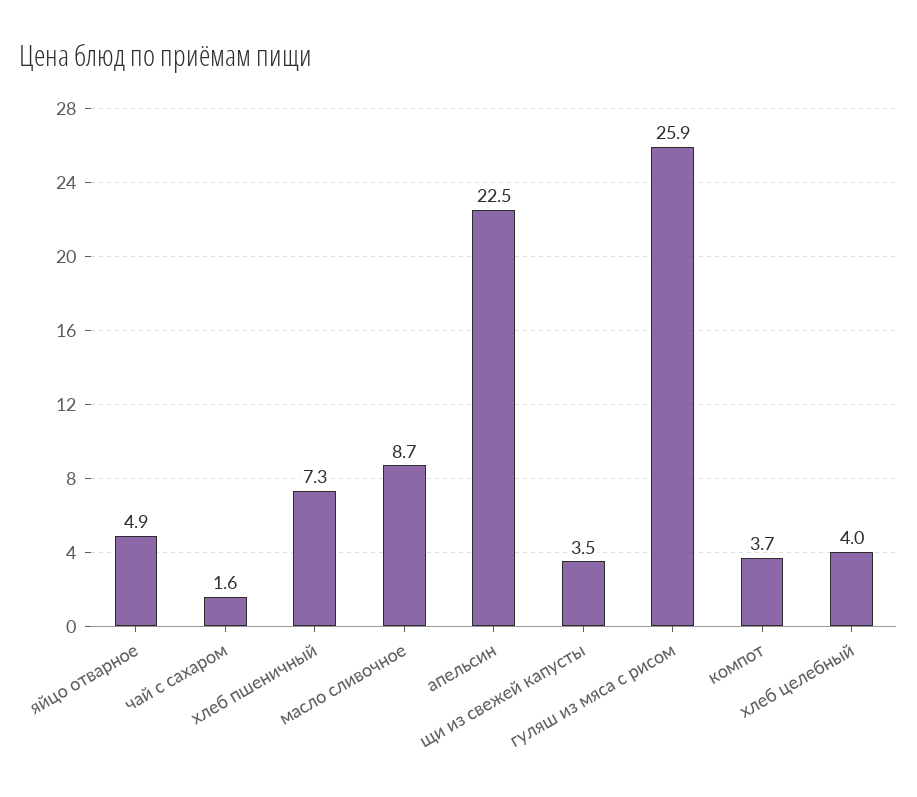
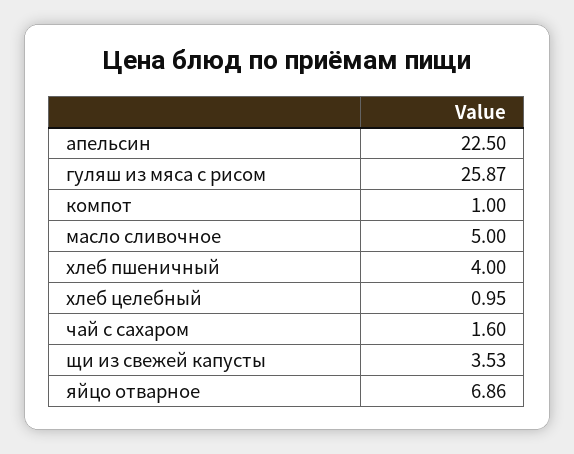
  {
-   "яйцо отварное": 4.9,
+   "яйцо отварное": 6.86,
    "чай с сахаром": 1.6,
-   "хлеб пшеничный": 7.3,
+   "хлеб пшеничный": 4,
-   "масло сливочное": 8.7,
+   "масло сливочное": 5,
    "апельсин": 22.5,
    "щи из свежей капусты": 3.53,
    "гуляш из мяса с рисом": 25.87,
-   "компот": 3.7,
+   "компот": 1,
-   "хлеб целебный": 4
+   "хлеб целебный": 0.95
  }

